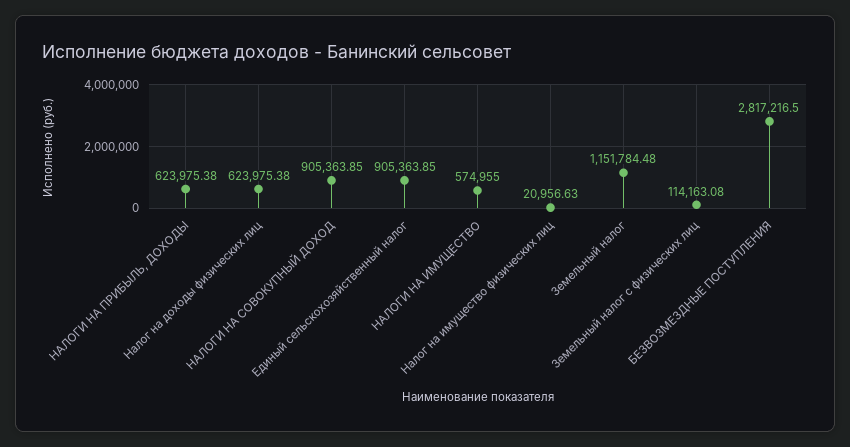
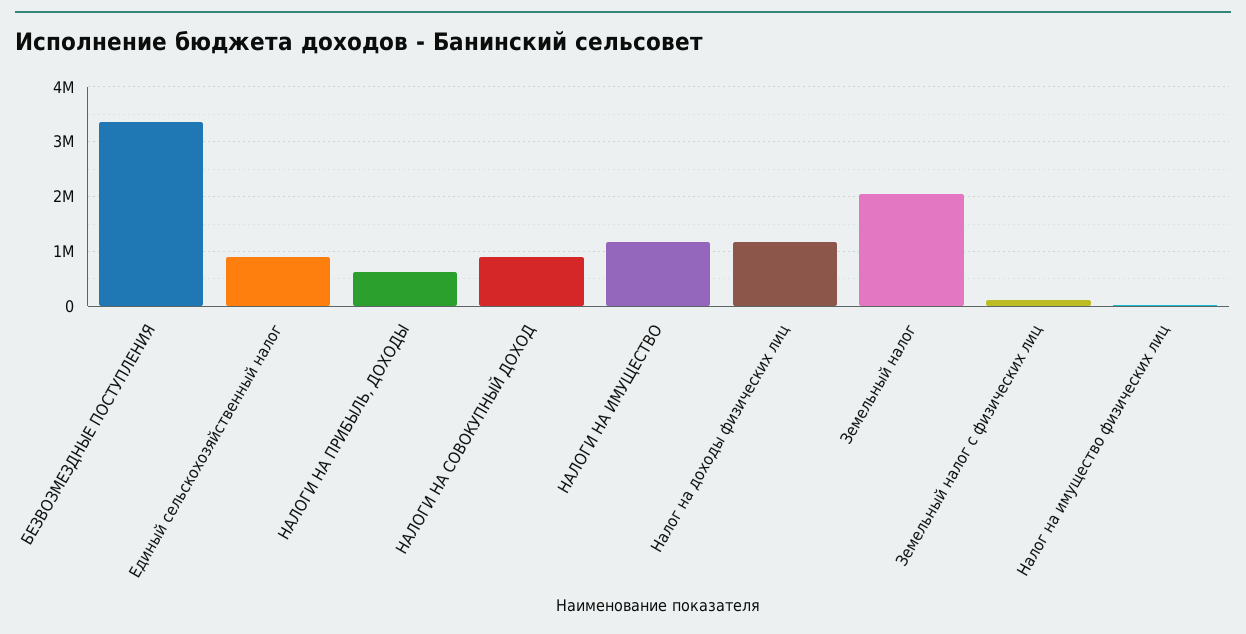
  {
    "НАЛОГИ НА ПРИБЫЛЬ, ДОХОДЫ": 623975.38,
-   "Налог на доходы физических лиц": 623975.38,
+   "Налог на доходы физических лиц": 1200000,
    "НАЛОГИ НА СОВОКУПНЫЙ ДОХОД": 905363.85,
    "Единый сельскохозяйственный налог": 905363.85,
-   "НАЛОГИ НА ИМУЩЕСТВО": 574955,
+   "НАЛОГИ НА ИМУЩЕСТВО": 1200000,
    "Налог на имущество физических лиц": 20956.63,
-   "Земельный налог": 1151784.48,
+   "Земельный налог": 2000000,
    "Земельный налог с физических лиц": 114163.08,
-   "БЕЗВОЗМЕЗДНЫЕ ПОСТУПЛЕНИЯ": 2817216.5
+   "БЕЗВОЗМЕЗДНЫЕ ПОСТУПЛЕНИЯ": 3400000
  }

